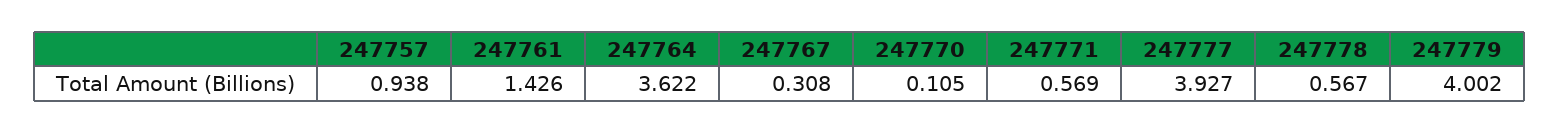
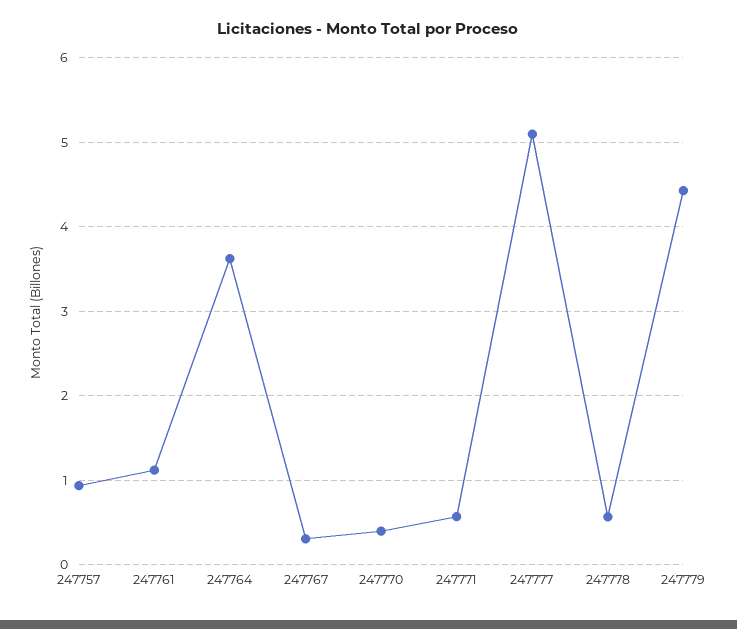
  {
    "247757": 0.938,
-   "247761": 1.426,
+   "247761": 1.1,
    "247764": 3.622,
    "247767": 0.308,
-   "247770": 0.105,
+   "247770": 0.4,
    "247771": 0.569,
-   "247777": 3.927,
+   "247777": 5.1,
    "247778": 0.567,
-   "247779": 4.002
+   "247779": 4.4
  }

